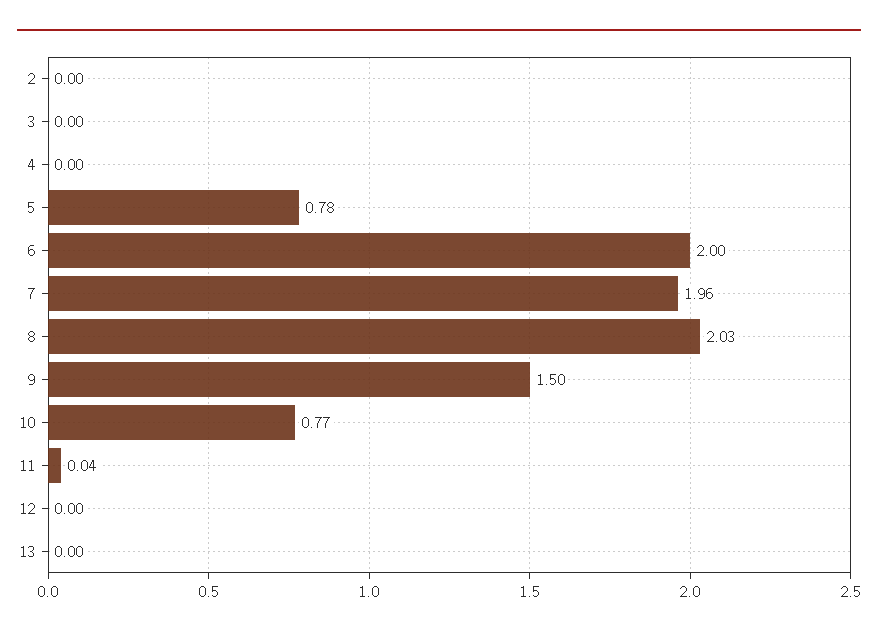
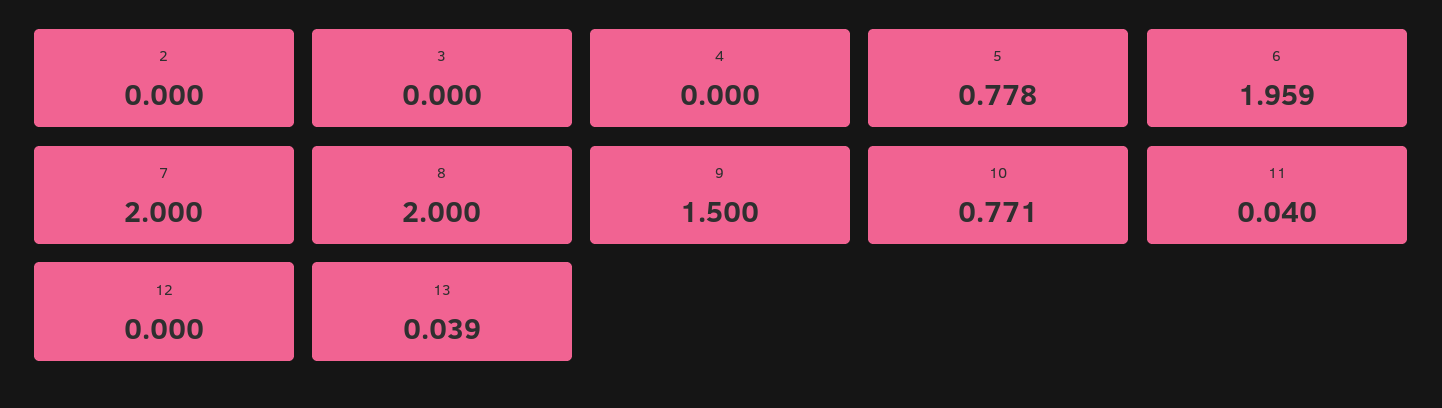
  {
    "2": 0,
    "3": 0,
    "4": 0,
    "5": 0.778,
-   "6": 2,
+   "6": 1.959,
-   "7": 1.96,
+   "7": 2,
-   "8": 2.03,
+   "8": 2,
    "9": 1.5,
    "10": 0.771,
    "11": 0.04,
    "12": 0,
-   "13": 0
+   "13": 0.039
  }

